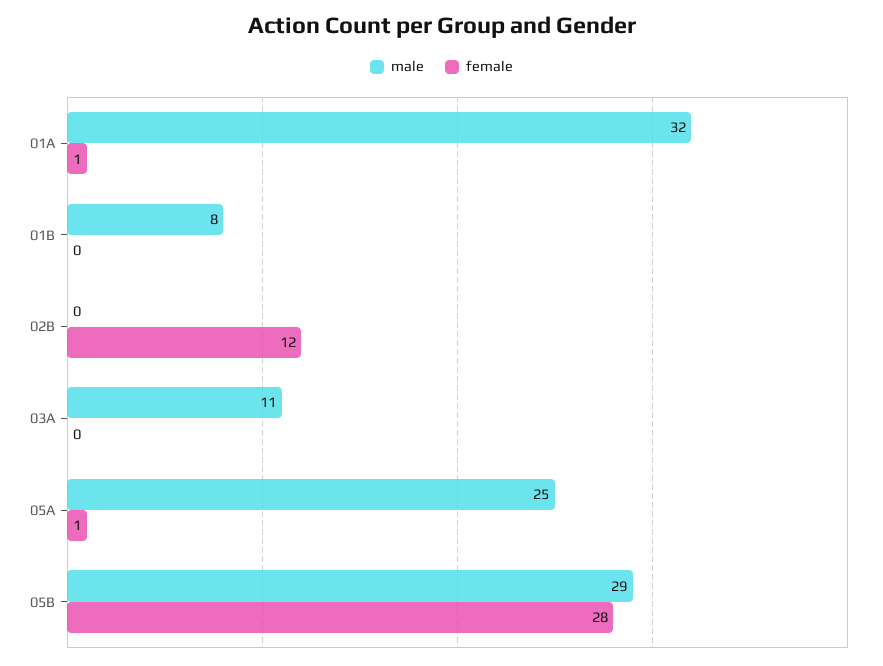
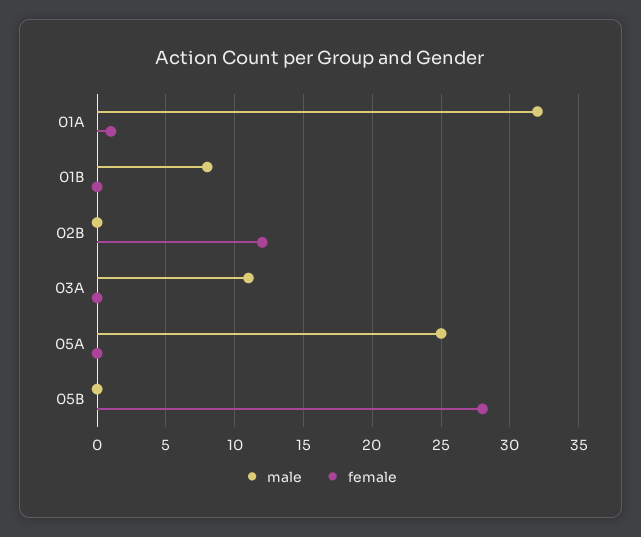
  {
    "male": {
      "01A": 32,
      "01B": 8,
      "02B": 0,
      "03A": 11,
      "05A": 25,
-     "05B": 29
+     "05B": 0
    },
    "female": {
      "01A": 1,
      "01B": 0,
      "02B": 12,
      "03A": 0,
-     "05A": 1,
+     "05A": 0,
      "05B": 28
    }
  }

